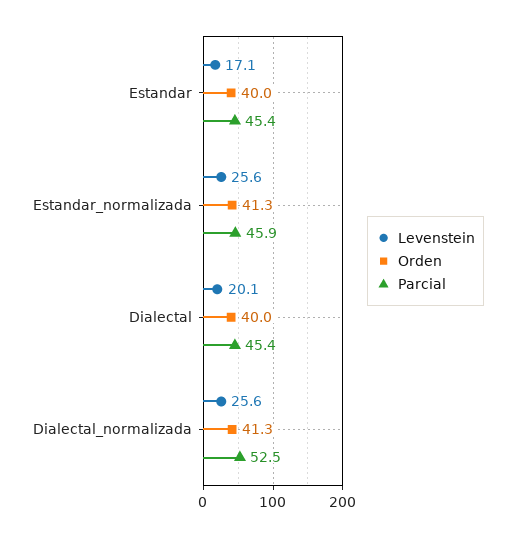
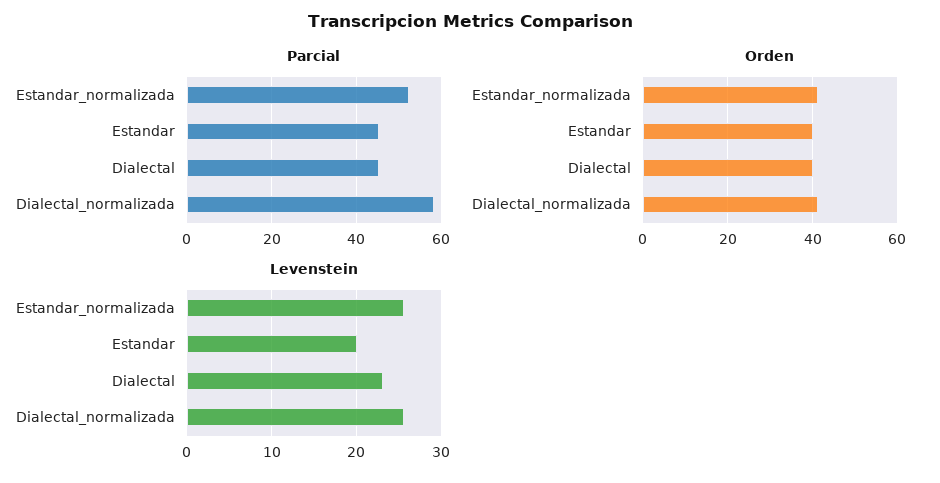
  {
    "Levenstein": {
-     "Estandar": 17.1,
+     "Estandar": 20,
      "Estandar_normalizada": 25.6,
-     "Dialectal": 20.1,
+     "Dialectal": 23,
      "Dialectal_normalizada": 25.6
    },
    "Orden": {
      "Estandar": 40,
      "Estandar_normalizada": 41.3,
      "Dialectal": 40,
      "Dialectal_normalizada": 41.3
    },
    "Parcial": {
      "Estandar": 45.4,
-     "Estandar_normalizada": 45.9,
+     "Estandar_normalizada": 52,
      "Dialectal": 45.4,
-     "Dialectal_normalizada": 52.5
+     "Dialectal_normalizada": 58
    }
  }

